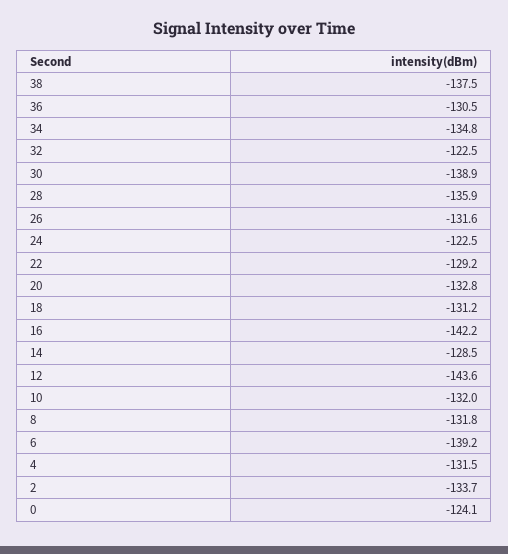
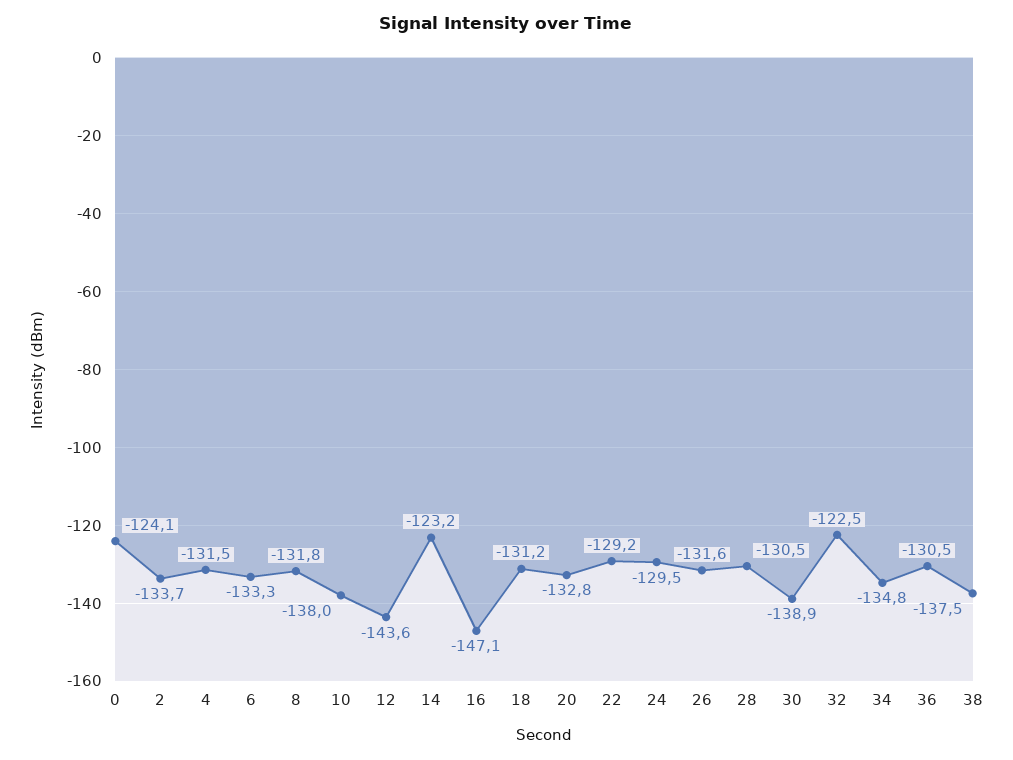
  {
    "38": -137.5,
    "36": -130.5,
    "34": -134.8,
    "32": -122.5,
    "30": -138.9,
-   "28": -135.9,
+   "28": -130.5,
    "26": -131.6,
-   "24": -122.5,
+   "24": -129.5,
    "22": -129.2,
    "20": -132.8,
    "18": -131.2,
-   "16": -142.2,
+   "16": -147.1,
-   "14": -128.5,
+   "14": -123.2,
    "12": -143.6,
-   "10": -132,
+   "10": -138,
    "8": -131.8,
-   "6": -139.2,
+   "6": -133.3,
    "4": -131.5,
    "2": -133.7,
    "0": -124.1
  }

